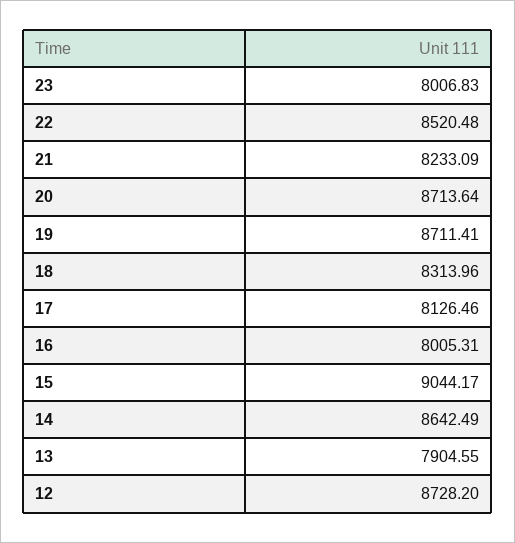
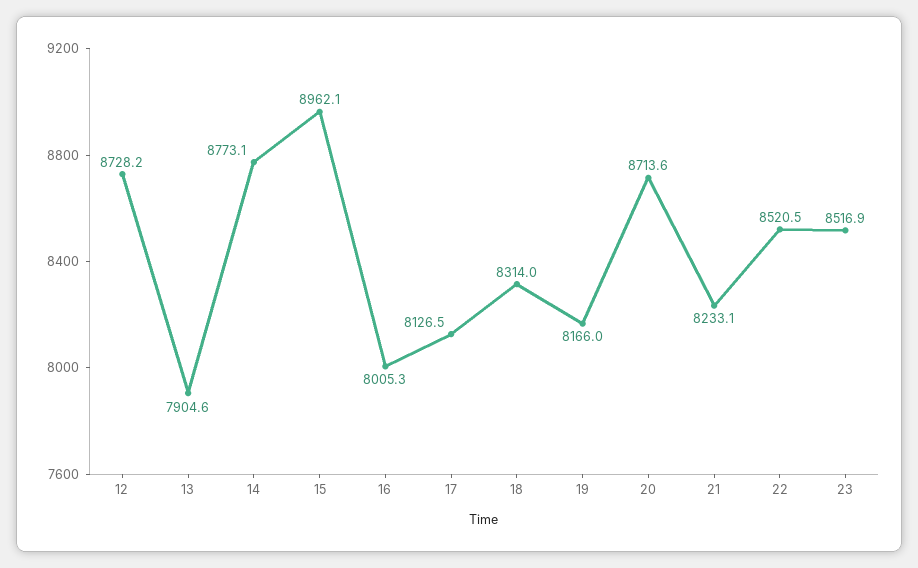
  {
-   "23": 8006.83,
+   "23": 8516.9,
    "22": 8520.48,
    "21": 8233.09,
    "20": 8713.64,
-   "19": 8711.41,
+   "19": 8166,
    "18": 8313.96,
    "17": 8126.46,
    "16": 8005.31,
-   "15": 9044.17,
+   "15": 8962.1,
-   "14": 8642.49,
+   "14": 8773.1,
    "13": 7904.55,
    "12": 8728.2
  }

